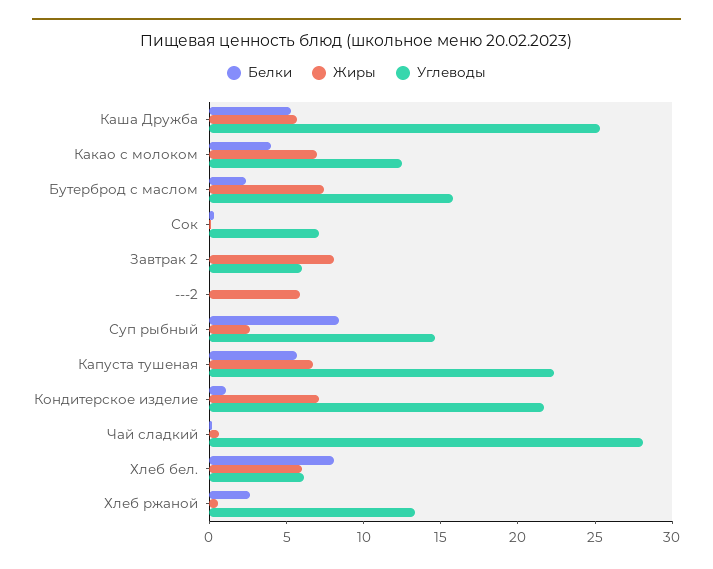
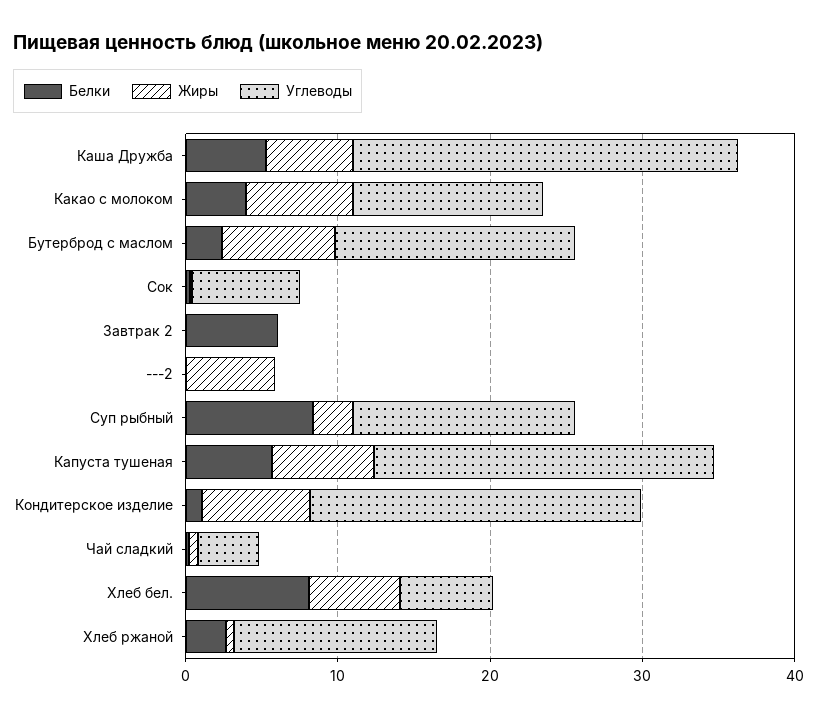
  {
    "Белки": {
      "Каша Дружба": 5,
      "Какао с молоком": 4,
      "Бутерброд с маслом": 2,
      "Сок": 0,
-     "Завтрак 2": 0,
+     "Завтрак 2": 6,
      "---2": 0,
      "Суп рыбный": 8,
      "Капуста тушеная": 6,
      "Кондитерское изделие": 1,
      "Чай сладкий": 0,
      "Хлеб бел.": 8,
      "Хлеб ржаной": 3
    },
    "Жиры": {
      "Каша Дружба": 6,
      "Какао с молоком": 7,
      "Бутерброд с маслом": 7,
      "Сок": 0,
-     "Завтрак 2": 8,
+     "Завтрак 2": 0,
      "---2": 6,
      "Суп рыбный": 3,
      "Капуста тушеная": 7,
      "Кондитерское изделие": 7,
      "Чай сладкий": 1,
      "Хлеб бел.": 6,
      "Хлеб ржаной": 1
    },
    "Углеводы": {
      "Каша Дружба": 25,
      "Какао с молоком": 13,
      "Бутерброд с маслом": 16,
      "Сок": 7,
-     "Завтрак 2": 6,
+     "Завтрак 2": 0,
      "---2": 0,
      "Суп рыбный": 15,
      "Капуста тушеная": 22,
      "Кондитерское изделие": 22,
-     "Чай сладкий": 28,
+     "Чай сладкий": 4,
      "Хлеб бел.": 6,
      "Хлеб ржаной": 13
    }
  }

